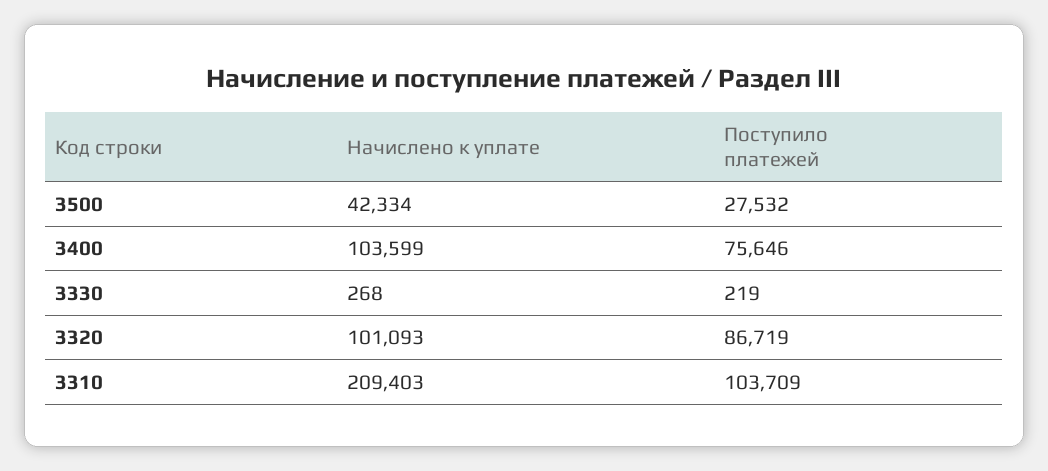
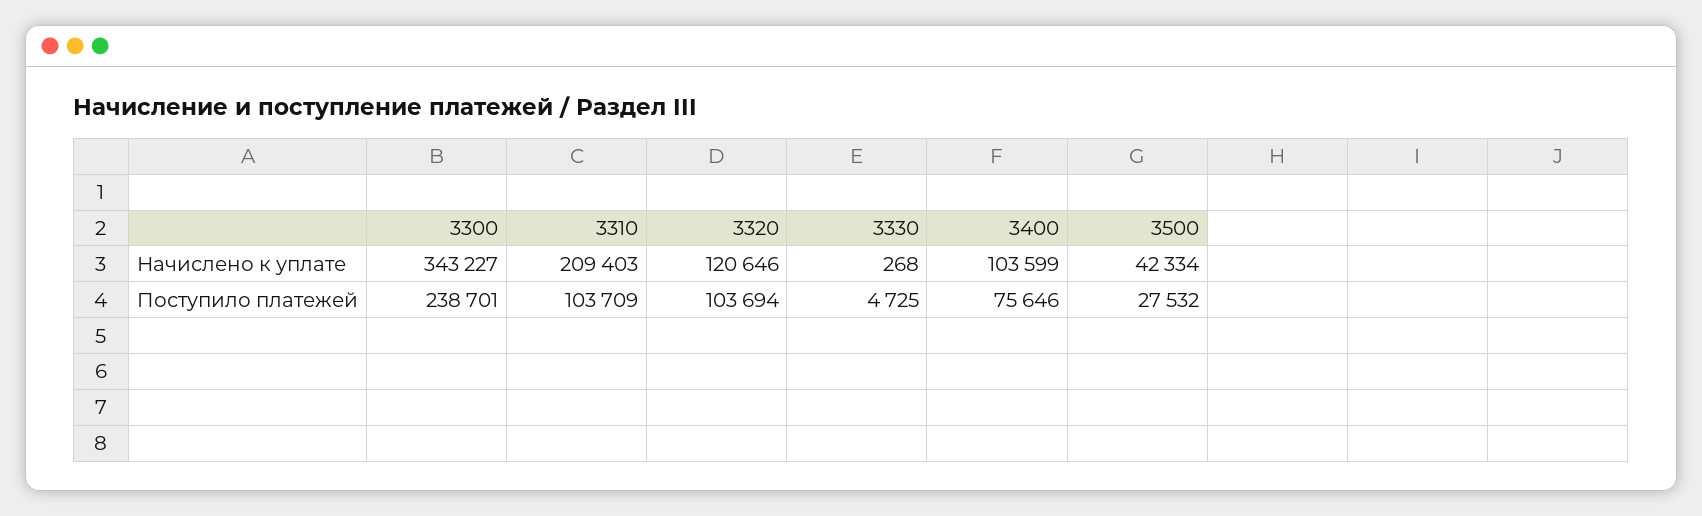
  {
    "Начислено к уплате": {
      "3500": 42334,
      "3400": 103599,
      "3330": 268,
-     "3320": 101093,
+     "3320": 120646,
-     "3310": 209403
+     "3310": 209403,
+     "3300": 343227
    },
    "Поступило платежей": {
      "3500": 27532,
      "3400": 75646,
-     "3330": 219,
+     "3330": 4725,
-     "3320": 86719,
+     "3320": 103694,
-     "3310": 103709
+     "3310": 103709,
+     "3300": 238701
    }
  }

